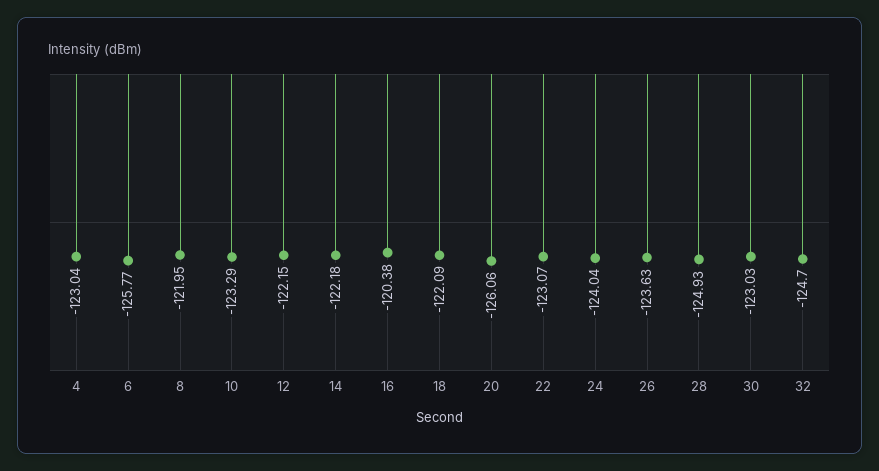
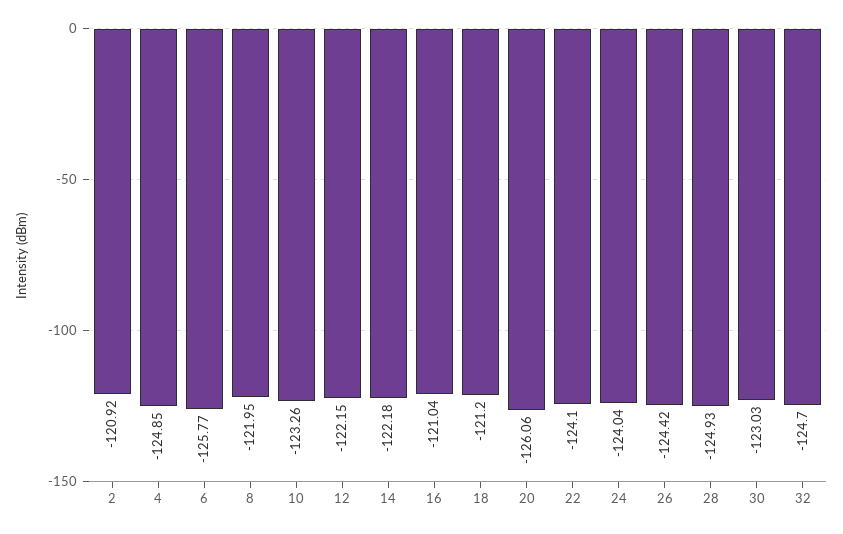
  {
-   "4": -123.04,
+   "4": -124.85,
    "6": -125.77,
    "8": -121.95,
-   "10": -123.29,
+   "10": -123.26,
    "12": -122.15,
    "14": -122.18,
-   "16": -120.38,
+   "16": -121.04,
-   "18": -122.09,
+   "18": -121.2,
    "20": -126.06,
-   "22": -123.07,
+   "22": -124.1,
    "24": -124.04,
-   "26": -123.63,
+   "26": -124.42,
    "28": -124.93,
    "30": -123.03,
-   "32": -124.7
+   "32": -124.7,
+   "2": -120.92
  }

